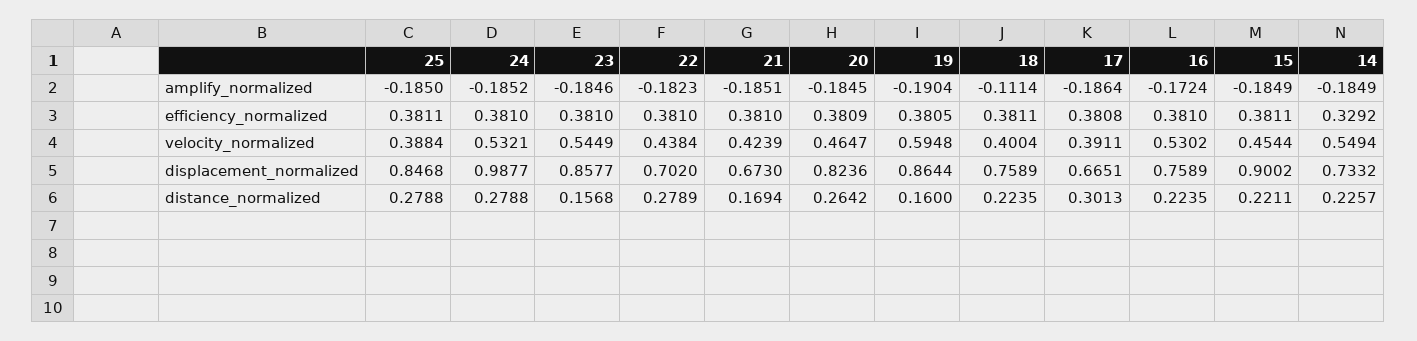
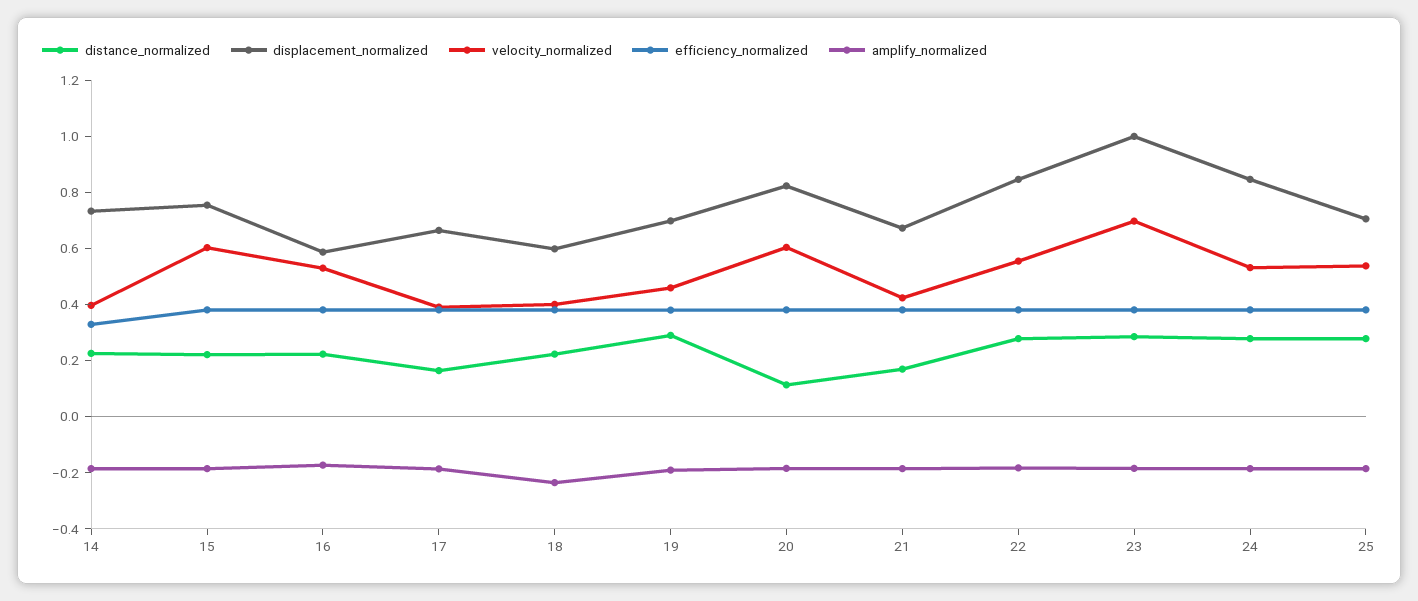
  {
    "amplify_normalized": {
      "25": -0.185,
      "24": -0.1852,
      "23": -0.1846,
      "22": -0.1823,
      "21": -0.1851,
      "20": -0.1845,
      "19": -0.1904,
-     "18": -0.1114,
+     "18": -0.25,
      "17": -0.1864,
      "16": -0.1724,
      "15": -0.1849,
      "14": -0.1849
    },
    "efficiency_normalized": {
      "25": 0.3811,
      "24": 0.381,
      "23": 0.381,
      "22": 0.381,
      "21": 0.381,
      "20": 0.3809,
      "19": 0.3805,
      "18": 0.3811,
      "17": 0.3808,
      "16": 0.381,
      "15": 0.3811,
      "14": 0.3292
    },
    "velocity_normalized": {
-     "25": 0.3884,
+     "25": 0.55,
      "24": 0.5321,
-     "23": 0.5449,
+     "23": 0.7,
-     "22": 0.4384,
+     "22": 0.55,
      "21": 0.4239,
-     "20": 0.4647,
+     "20": 0.6,
-     "19": 0.5948,
+     "19": 0.45,
      "18": 0.4004,
      "17": 0.3911,
      "16": 0.5302,
-     "15": 0.4544,
+     "15": 0.6,
-     "14": 0.5494
+     "14": 0.4
    },
    "displacement_normalized": {
-     "25": 0.8468,
+     "25": 0.7,
-     "24": 0.9877,
+     "24": 0.85,
-     "23": 0.8577,
+     "23": 1,
-     "22": 0.702,
+     "22": 0.85,
      "21": 0.673,
      "20": 0.8236,
-     "19": 0.8644,
+     "19": 0.7,
-     "18": 0.7589,
+     "18": 0.6,
      "17": 0.6651,
-     "16": 0.7589,
+     "16": 0.6,
-     "15": 0.9002,
+     "15": 0.75,
      "14": 0.7332
    },
    "distance_normalized": {
      "25": 0.2788,
      "24": 0.2788,
-     "23": 0.1568,
+     "23": 0.3,
      "22": 0.2789,
      "21": 0.1694,
-     "20": 0.2642,
+     "20": 0.1,
-     "19": 0.16,
+     "19": 0.3,
      "18": 0.2235,
-     "17": 0.3013,
+     "17": 0.15,
      "16": 0.2235,
      "15": 0.2211,
      "14": 0.2257
    }
  }

